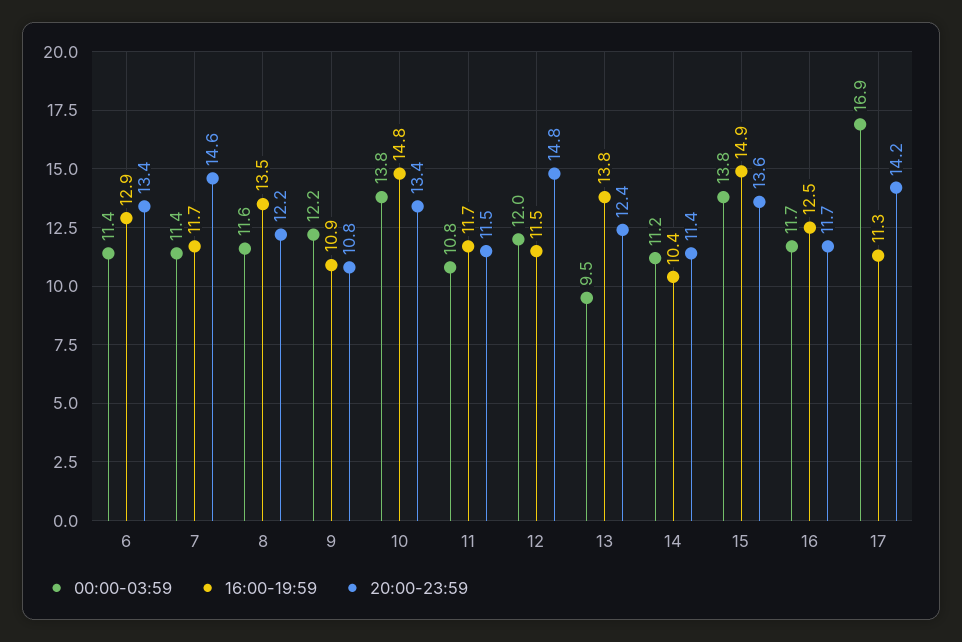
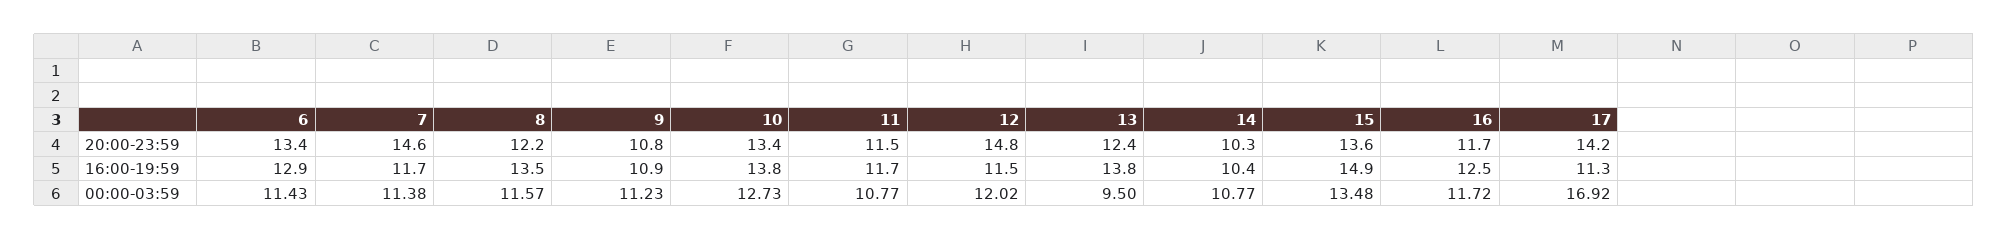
  {
    "00:00-03:59": {
      "6": 11.43,
      "7": 11.38,
      "8": 11.57,
-     "9": 12.2,
+     "9": 11.23,
-     "10": 13.8,
+     "10": 12.73,
      "11": 10.77,
      "12": 12.02,
      "13": 9.5,
-     "14": 11.2,
+     "14": 10.77,
-     "15": 13.8,
+     "15": 13.48,
      "16": 11.72,
      "17": 16.92
    },
    "16:00-19:59": {
      "6": 12.9,
      "7": 11.7,
      "8": 13.5,
      "9": 10.9,
-     "10": 14.8,
+     "10": 13.8,
      "11": 11.7,
      "12": 11.5,
      "13": 13.8,
      "14": 10.4,
      "15": 14.9,
      "16": 12.5,
      "17": 11.3
    },
    "20:00-23:59": {
      "6": 13.4,
      "7": 14.6,
      "8": 12.2,
      "9": 10.8,
      "10": 13.4,
      "11": 11.5,
      "12": 14.8,
      "13": 12.4,
-     "14": 11.4,
+     "14": 10.3,
      "15": 13.6,
      "16": 11.7,
      "17": 14.2
    }
  }

